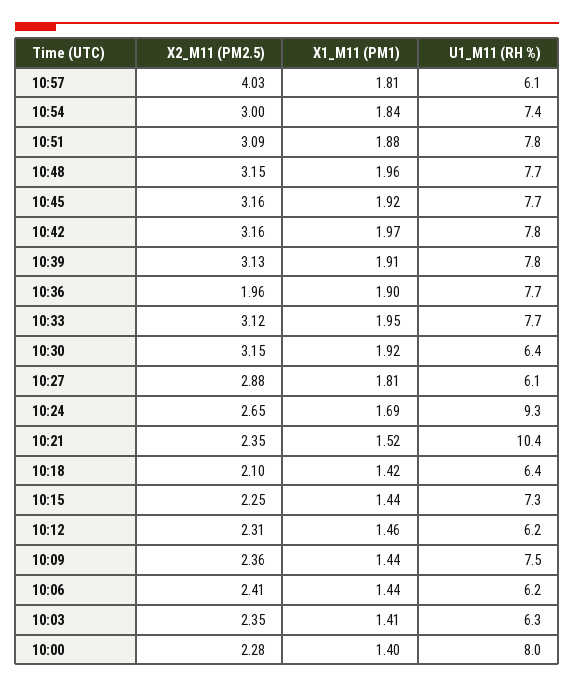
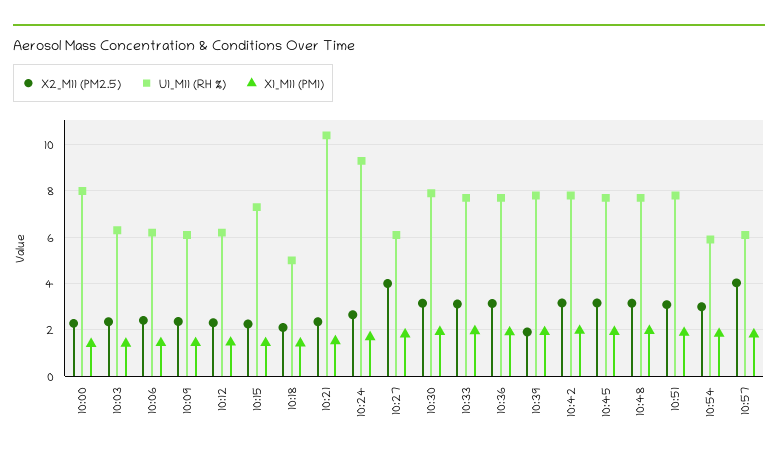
  {
    "X2_M11 (PM2.5)": {
      "10:57": 4.03,
      "10:54": 3,
      "10:51": 3.09,
      "10:48": 3.15,
      "10:45": 3.16,
      "10:42": 3.16,
-     "10:39": 3.13,
+     "10:39": 2,
-     "10:36": 1.96,
+     "10:36": 3,
      "10:33": 3.12,
      "10:30": 3.15,
-     "10:27": 2.88,
+     "10:27": 4,
      "10:24": 2.65,
      "10:21": 2.35,
      "10:18": 2.1,
      "10:15": 2.25,
      "10:12": 2.31,
      "10:09": 2.36,
      "10:06": 2.41,
      "10:03": 2.35,
      "10:00": 2.28
    },
    "X1_M11 (PM1)": {
      "10:57": 1.81,
      "10:54": 1.84,
      "10:51": 1.88,
      "10:48": 1.96,
      "10:45": 1.92,
      "10:42": 1.97,
      "10:39": 1.91,
      "10:36": 1.9,
      "10:33": 1.95,
      "10:30": 1.92,
      "10:27": 1.81,
      "10:24": 1.69,
      "10:21": 1.52,
      "10:18": 1.42,
      "10:15": 1.44,
      "10:12": 1.46,
      "10:09": 1.44,
      "10:06": 1.44,
      "10:03": 1.41,
      "10:00": 1.4
    },
    "U1_M11 (RH %)": {
      "10:57": 6.1,
-     "10:54": 7.4,
+     "10:54": 6,
      "10:51": 7.8,
      "10:48": 7.7,
      "10:45": 7.7,
      "10:42": 7.8,
      "10:39": 7.8,
      "10:36": 7.7,
      "10:33": 7.7,
-     "10:30": 6.4,
+     "10:30": 8,
      "10:27": 6.1,
      "10:24": 9.3,
      "10:21": 10.4,
-     "10:18": 6.4,
+     "10:18": 5,
      "10:15": 7.3,
      "10:12": 6.2,
-     "10:09": 7.5,
+     "10:09": 6,
      "10:06": 6.2,
      "10:03": 6.3,
      "10:00": 8
    }
  }

